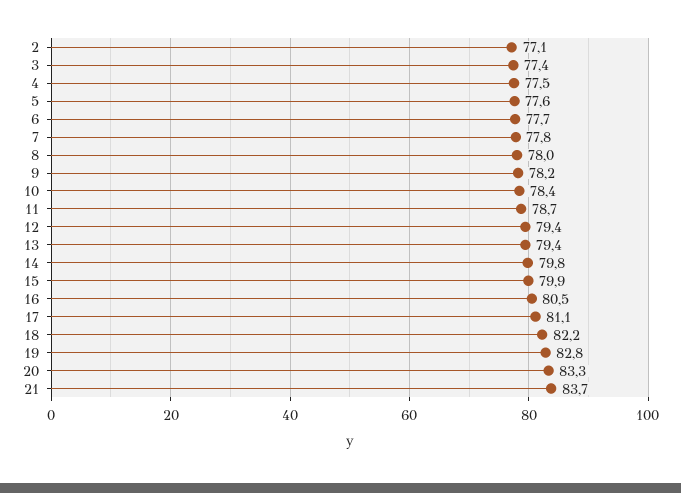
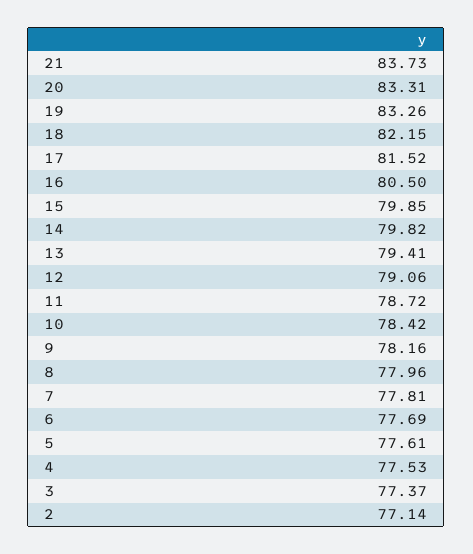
  {
    "2": 77.14,
    "3": 77.37,
    "4": 77.53,
    "5": 77.61,
    "6": 77.69,
    "7": 77.81,
    "8": 77.96,
    "9": 78.16,
    "10": 78.42,
    "11": 78.72,
-   "12": 79.4,
+   "12": 79.06,
    "13": 79.41,
    "14": 79.82,
    "15": 79.85,
    "16": 80.5,
-   "17": 81.1,
+   "17": 81.52,
    "18": 82.15,
-   "19": 82.8,
+   "19": 83.26,
    "20": 83.31,
    "21": 83.73
  }

